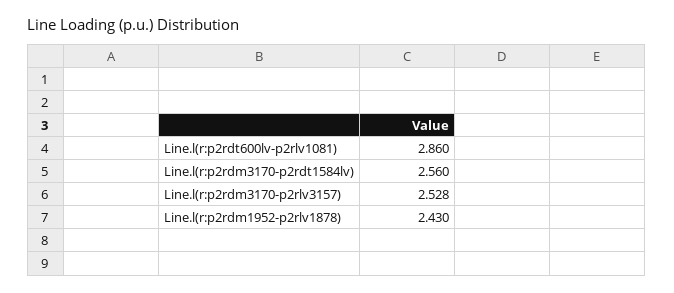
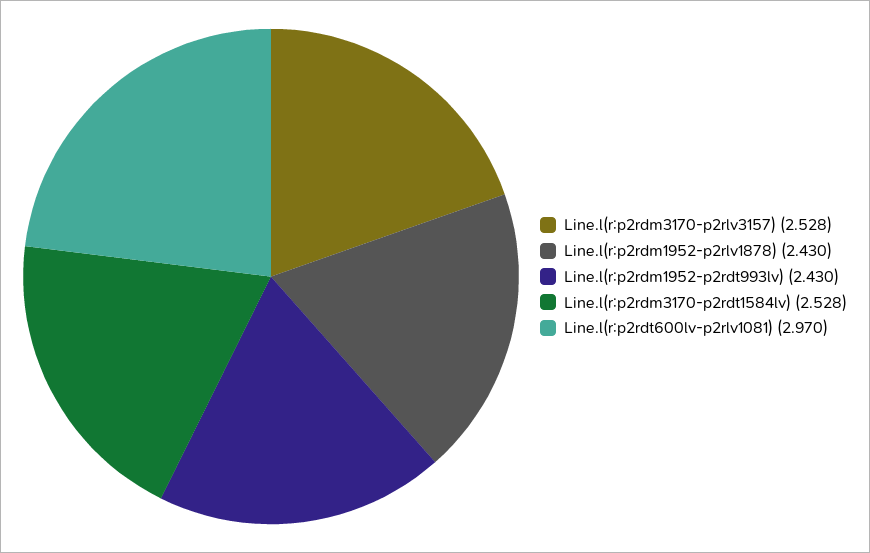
  {
-   "Line.l(r:p2rdt600lv-p2rlv1081)": 2.86,
+   "Line.l(r:p2rdt600lv-p2rlv1081)": 2.97,
-   "Line.l(r:p2rdm3170-p2rdt1584lv)": 2.56,
+   "Line.l(r:p2rdm3170-p2rdt1584lv)": 2.528,
    "Line.l(r:p2rdm3170-p2rlv3157)": 2.528,
-   "Line.l(r:p2rdm1952-p2rlv1878)": 2.43
+   "Line.l(r:p2rdm1952-p2rlv1878)": 2.43,
+   "Line.l(r:p2rdm1952-p2rdt993lv)": 2.43
  }

